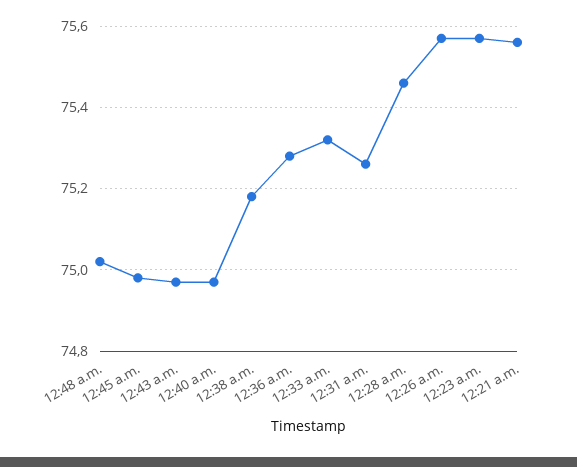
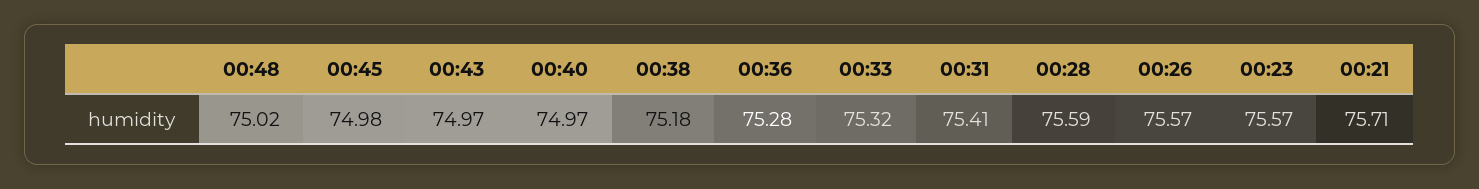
  {
    "12:48 a.m.": 75.02,
    "12:45 a.m.": 74.98,
    "12:43 a.m.": 74.97,
    "12:40 a.m.": 74.97,
    "12:38 a.m.": 75.18,
    "12:36 a.m.": 75.28,
    "12:33 a.m.": 75.32,
-   "12:31 a.m.": 75.25,
+   "12:31 a.m.": 75.41,
-   "12:28 a.m.": 75.45,
+   "12:28 a.m.": 75.59,
    "12:26 a.m.": 75.57,
    "12:23 a.m.": 75.57,
-   "12:21 a.m.": 75.55
+   "12:21 a.m.": 75.71
  }

